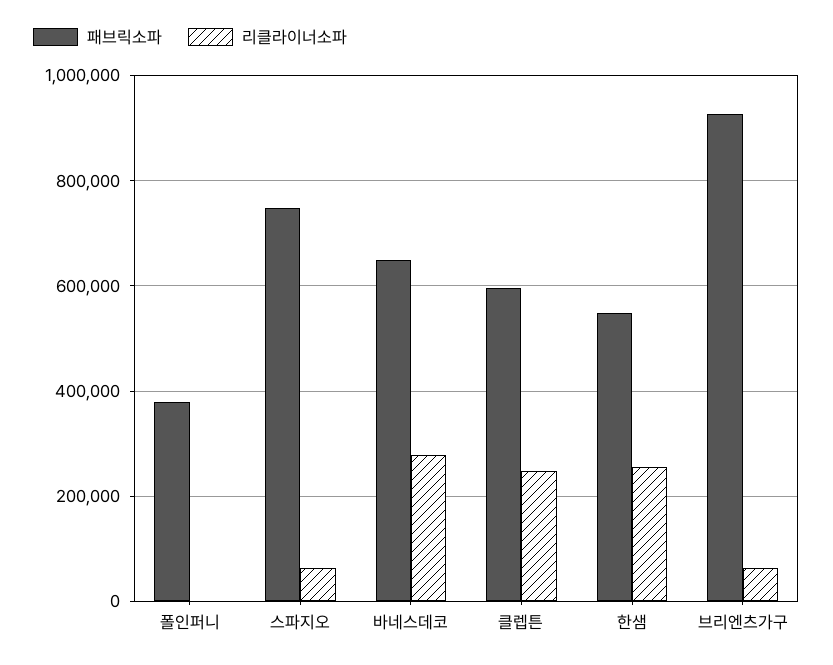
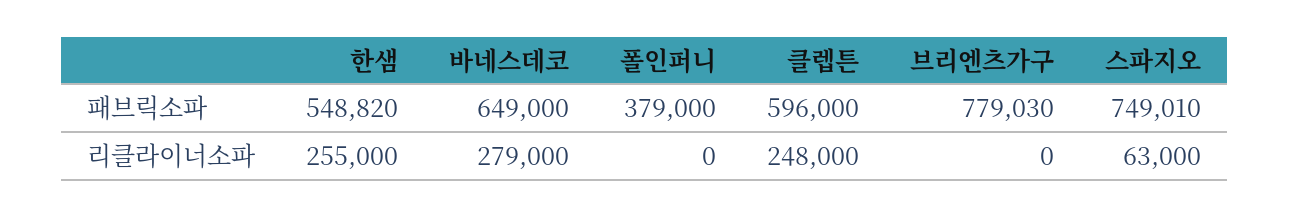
  {
    "패브릭소파": {
      "폴인퍼니": 379000,
      "스파지오": 749010,
      "바네스데코": 649000,
      "클렙튼": 596000,
      "한샘": 548820,
-     "브리엔츠가구": 920000
+     "브리엔츠가구": 779030
    },
    "리클라이너소파": {
      "폴인퍼니": 0,
      "스파지오": 63000,
      "바네스데코": 279000,
      "클렙튼": 248000,
      "한샘": 255000,
-     "브리엔츠가구": 60000
+     "브리엔츠가구": 0
    }
  }

